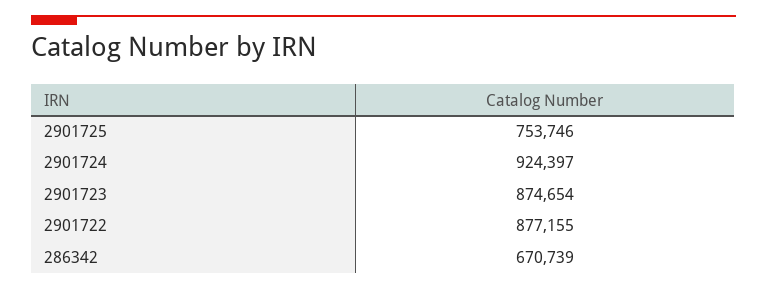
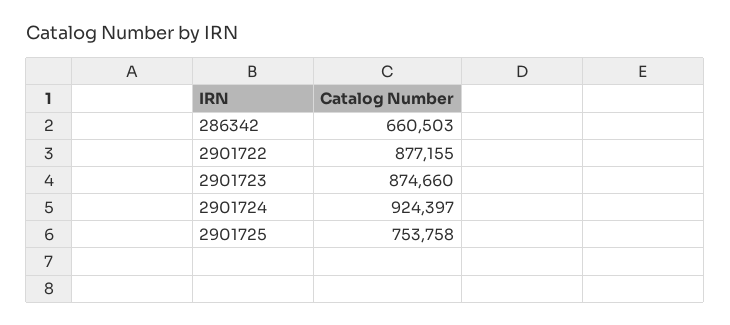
  {
-   "2901725": 753746,
+   "2901725": 753758,
    "2901724": 924397,
-   "2901723": 874654,
+   "2901723": 874660,
    "2901722": 877155,
-   "286342": 670739
+   "286342": 660503
  }

